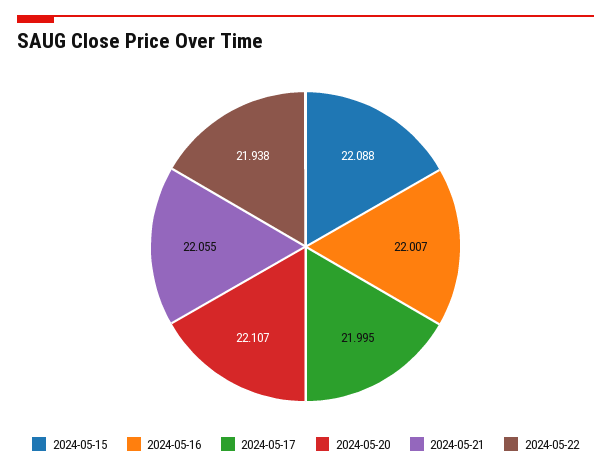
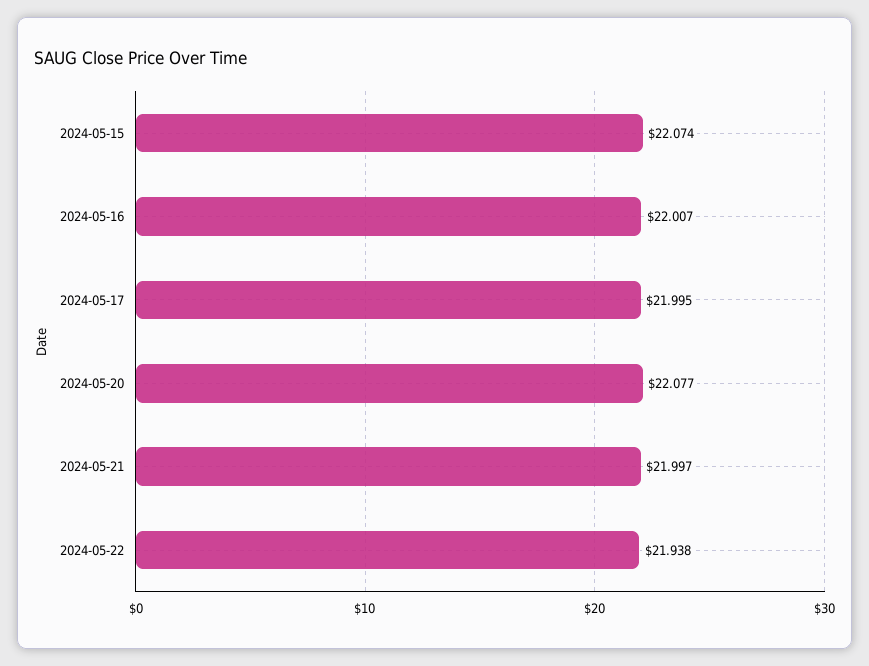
  {
-   "2024-05-15": 22.088,
+   "2024-05-15": 22.074,
    "2024-05-16": 22.007,
    "2024-05-17": 21.995,
-   "2024-05-20": 22.107,
+   "2024-05-20": 22.077,
-   "2024-05-21": 22.055,
+   "2024-05-21": 21.997,
    "2024-05-22": 21.938
  }

